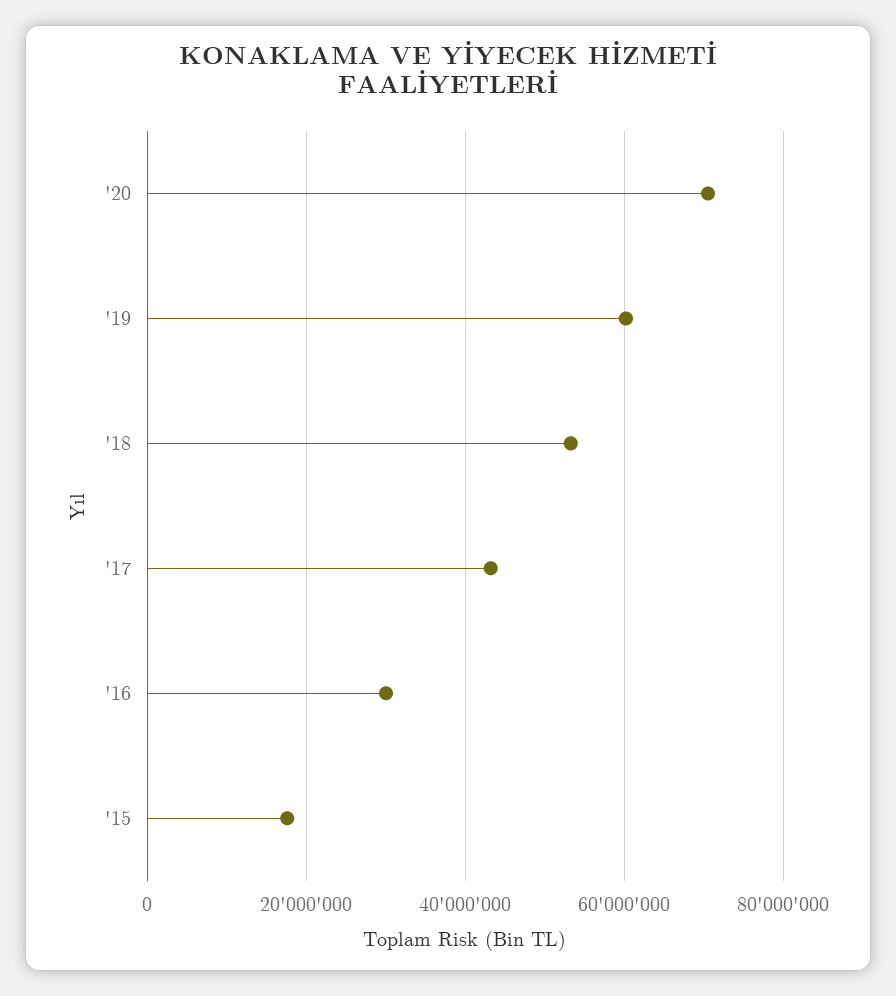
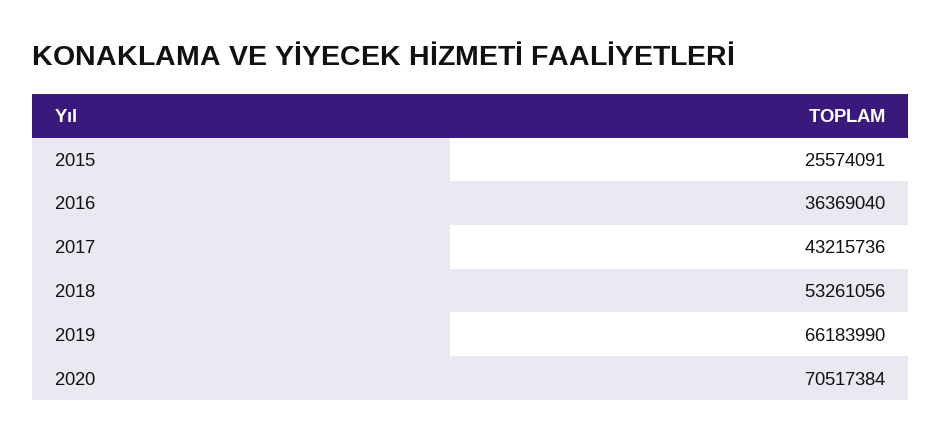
  {
    "'20": 70517384,
-   "'19": 60000000,
+   "'19": 66183990,
    "'18": 53261056,
    "'17": 43215736,
-   "'16": 30000000,
+   "'16": 36369040,
-   "'15": 18000000
+   "'15": 25574091
  }

